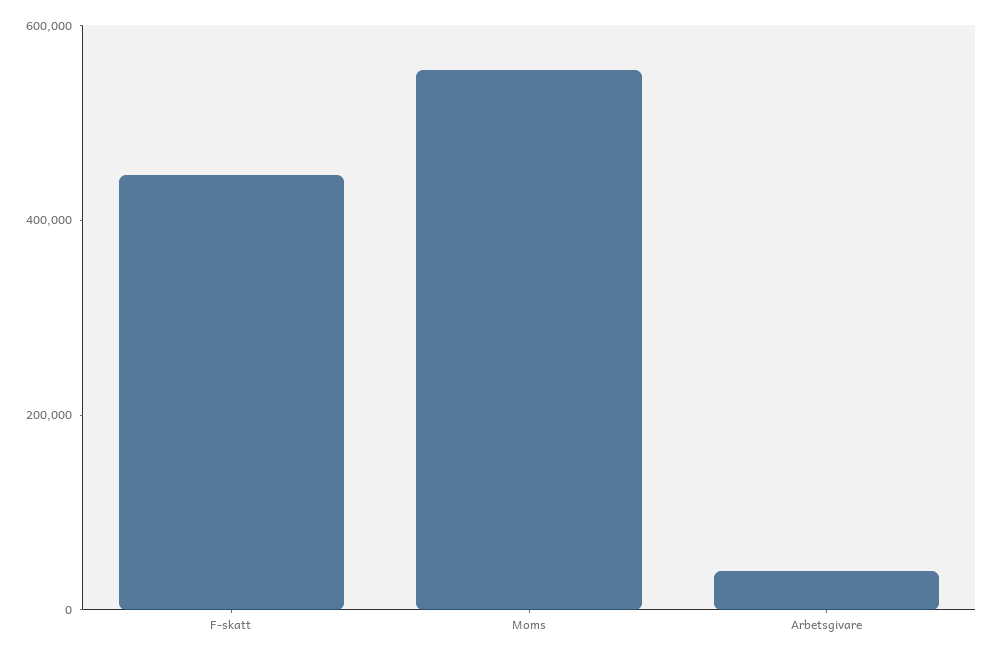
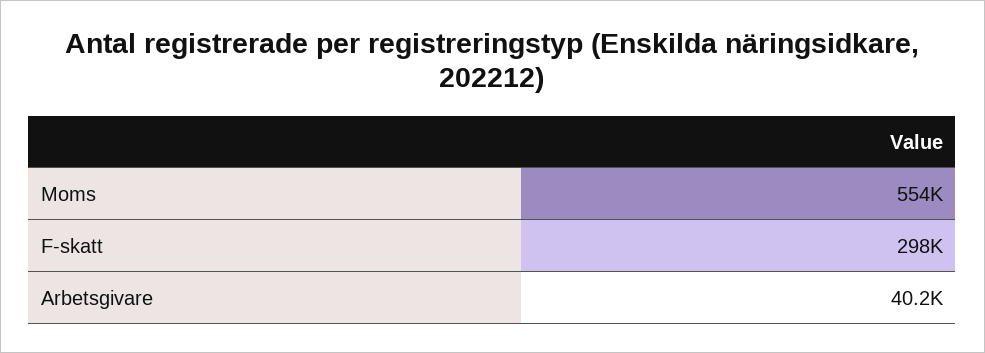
  {
-   "F-skatt": 450000,
+   "F-skatt": 298000,
    "Moms": 554000,
    "Arbetsgivare": 40200
  }

